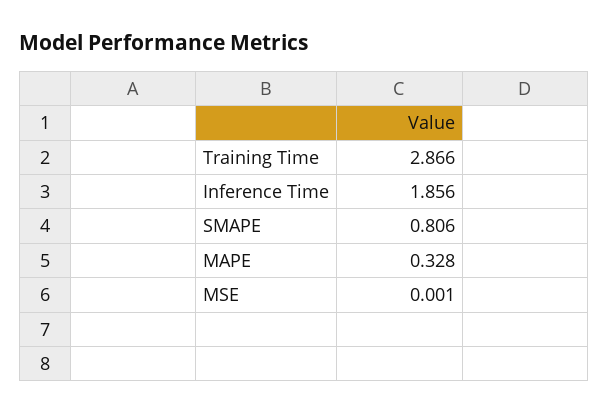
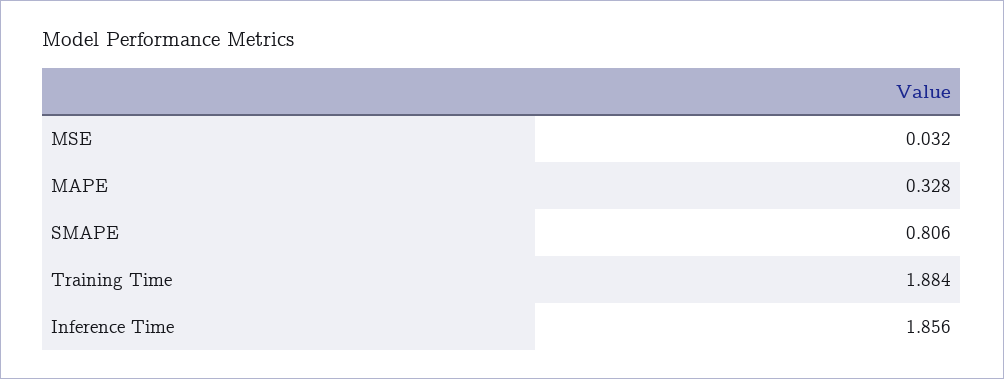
  {
-   "Training Time": 2.866,
+   "Training Time": 1.884,
    "Inference Time": 1.856,
    "SMAPE": 0.806,
    "MAPE": 0.328,
-   "MSE": 0.001
+   "MSE": 0.032
  }

